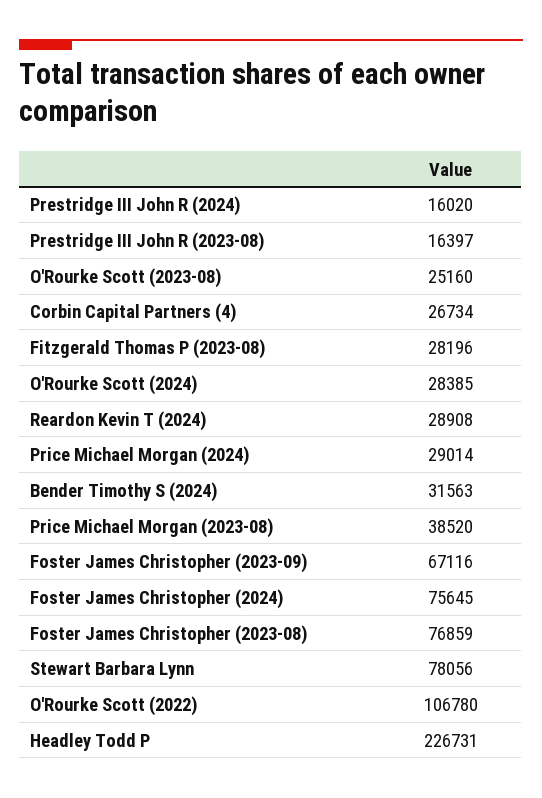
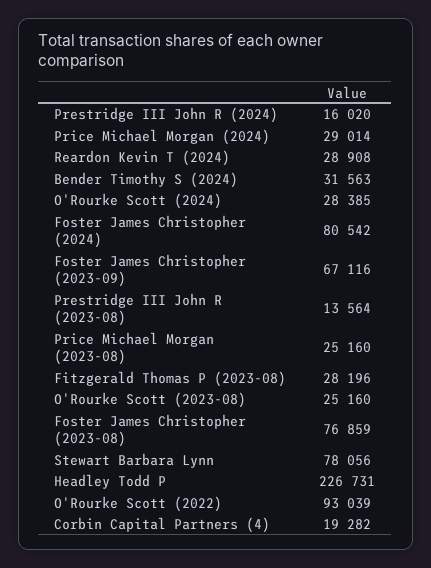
  {
    "Prestridge III John R (2024)": 16020,
-   "Prestridge III John R (2023-08)": 16397,
+   "Prestridge III John R (2023-08)": 13564,
    "O'Rourke Scott (2023-08)": 25160,
-   "Corbin Capital Partners (4)": 26734,
+   "Corbin Capital Partners (4)": 19282,
    "Fitzgerald Thomas P (2023-08)": 28196,
    "O'Rourke Scott (2024)": 28385,
    "Reardon Kevin T (2024)": 28908,
    "Price Michael Morgan (2024)": 29014,
    "Bender Timothy S (2024)": 31563,
-   "Price Michael Morgan (2023-08)": 38520,
+   "Price Michael Morgan (2023-08)": 25160,
    "Foster James Christopher (2023-09)": 67116,
-   "Foster James Christopher (2024)": 75645,
+   "Foster James Christopher (2024)": 80542,
    "Foster James Christopher (2023-08)": 76859,
    "Stewart Barbara Lynn": 78056,
-   "O'Rourke Scott (2022)": 106780,
+   "O'Rourke Scott (2022)": 93039,
    "Headley Todd P": 226731
  }

